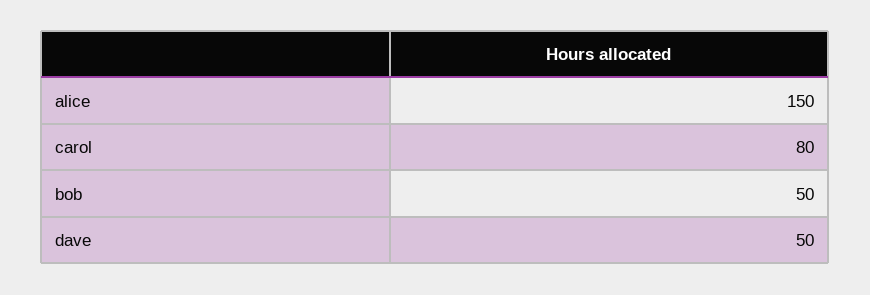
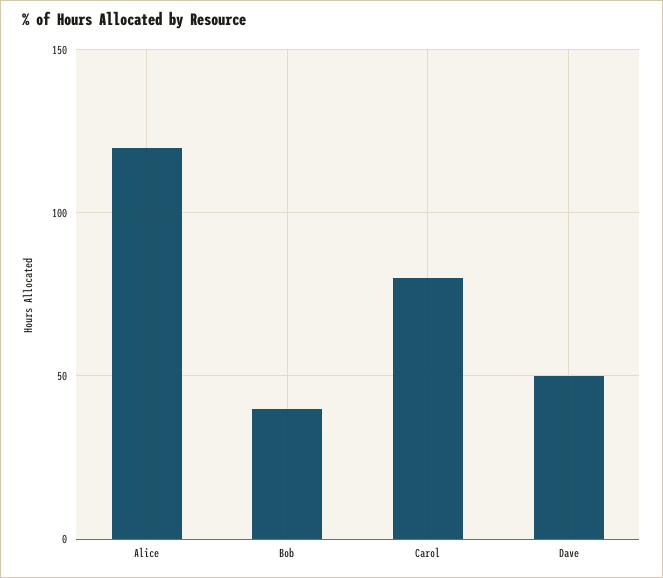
  {
-   "alice": 150,
+   "alice": 120,
    "carol": 80,
-   "bob": 50,
+   "bob": 40,
    "dave": 50
  }

